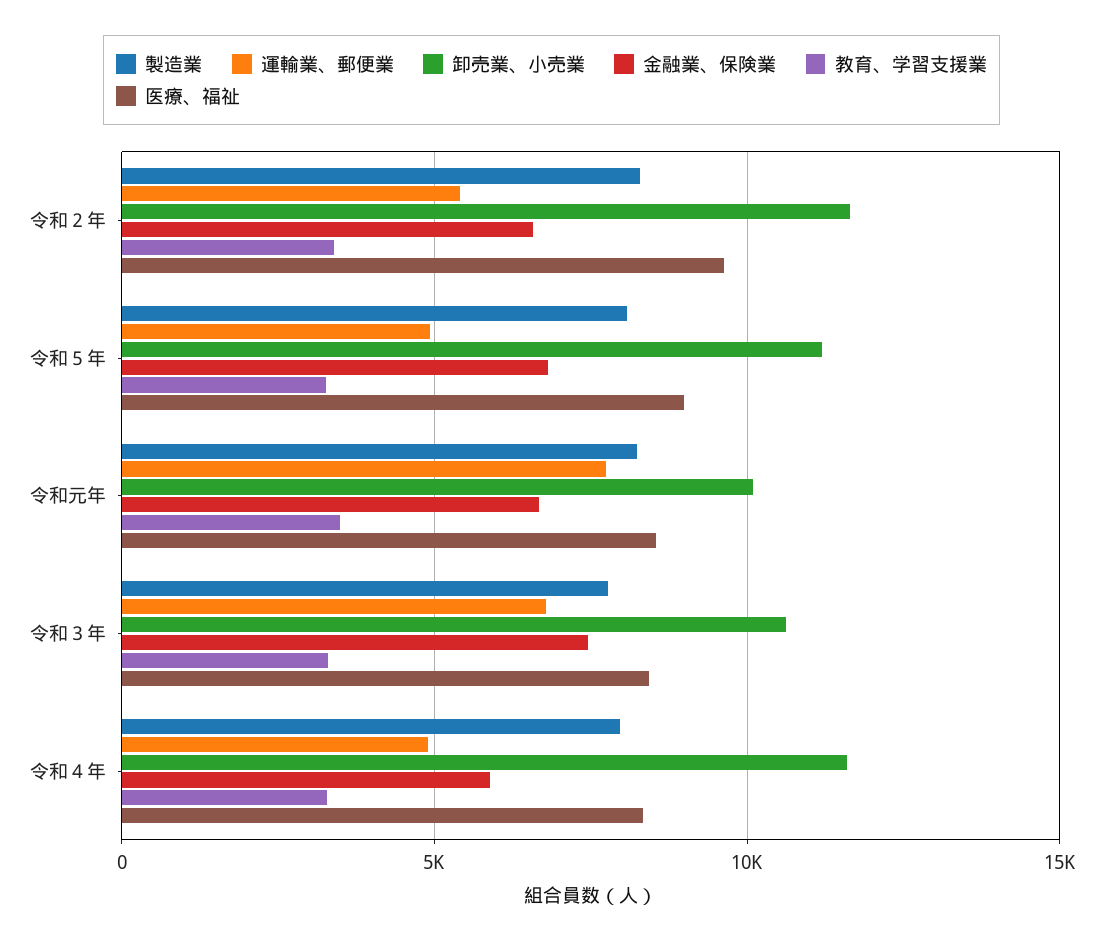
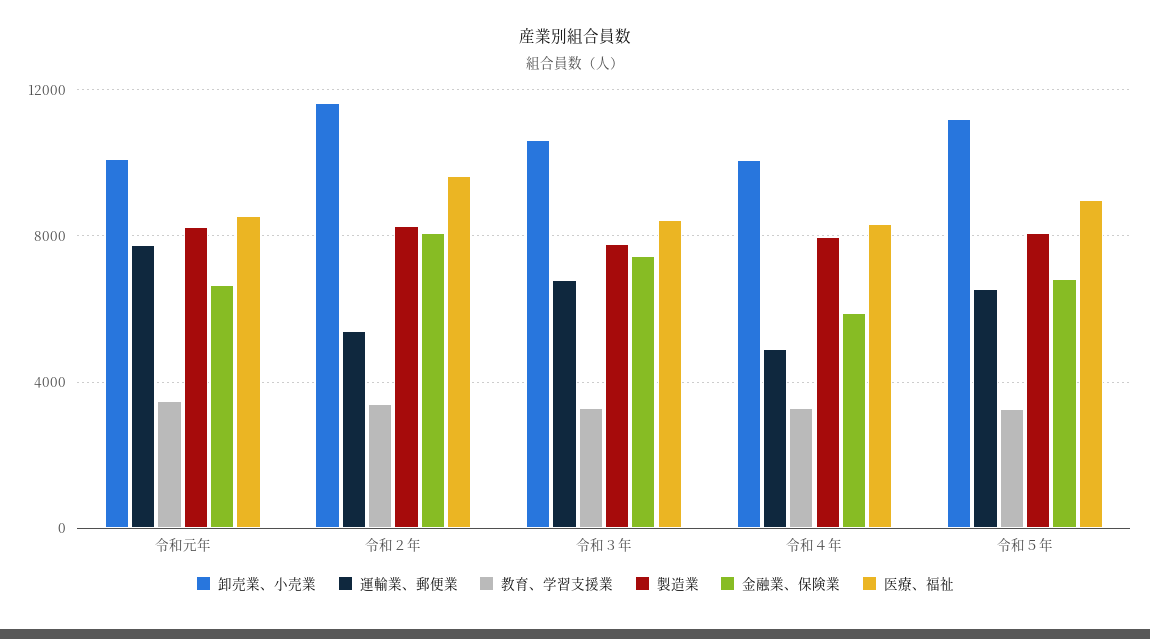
  {
    "製造業": {
      "令和２年": 8500,
      "令和５年": 8000,
      "令和元年": 8000,
      "令和３年": 8000,
      "令和４年": 8000
    },
    "運輸業、郵便業": {
      "令和２年": 5500,
-     "令和５年": 5000,
+     "令和５年": 6500,
      "令和元年": 7500,
      "令和３年": 7000,
      "令和４年": 5000
    },
    "卸売業、小売業": {
      "令和２年": 11500,
      "令和５年": 11000,
      "令和元年": 10000,
      "令和３年": 10500,
-     "令和４年": 11500
+     "令和４年": 10000
    },
    "金融業、保険業": {
-     "令和２年": 6500,
+     "令和２年": 8000,
      "令和５年": 7000,
      "令和元年": 6500,
      "令和３年": 7500,
      "令和４年": 6000
    },
    "教育、学習支援業": {
      "令和２年": 3500,
      "令和５年": 3500,
      "令和元年": 3500,
      "令和３年": 3500,
      "令和４年": 3500
    },
    "医療、福祉": {
      "令和２年": 9500,
      "令和５年": 9000,
      "令和元年": 8500,
      "令和３年": 8500,
      "令和４年": 8500
    }
  }

